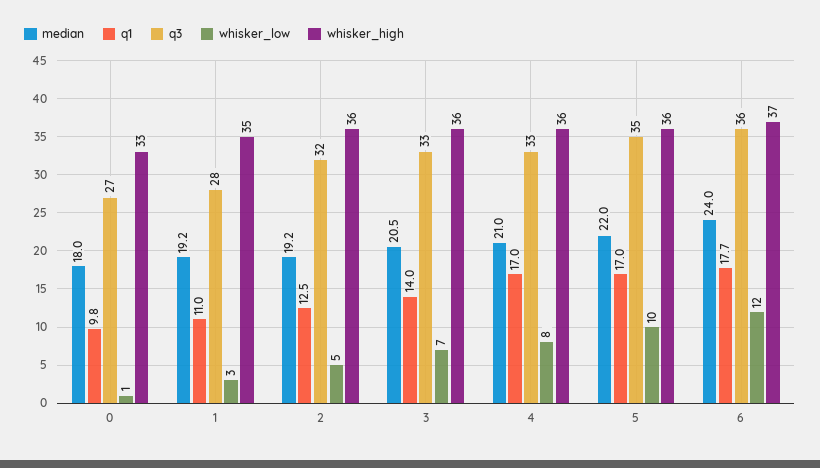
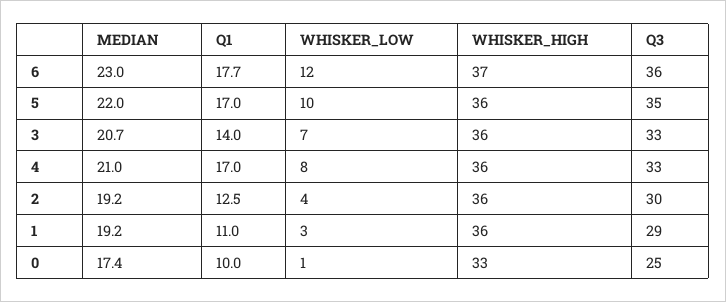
  {
    "median": {
-     "0": 18,
+     "0": 17.4,
      "1": 19.2,
      "2": 19.2,
-     "3": 20.5,
+     "3": 20.7,
      "4": 21,
      "5": 22,
-     "6": 24
+     "6": 23
    },
    "q1": {
-     "0": 9.8,
+     "0": 10,
      "1": 11,
      "2": 12.5,
      "3": 14,
      "4": 17,
      "5": 17,
      "6": 17.7
    },
    "q3": {
-     "0": 27,
+     "0": 25,
-     "1": 28,
+     "1": 29,
-     "2": 32,
+     "2": 30,
      "3": 33,
      "4": 33,
      "5": 35,
      "6": 36
    },
    "whisker_low": {
      "0": 1,
      "1": 3,
-     "2": 5,
+     "2": 4,
      "3": 7,
      "4": 8,
      "5": 10,
      "6": 12
    },
    "whisker_high": {
      "0": 33,
-     "1": 35,
+     "1": 36,
      "2": 36,
      "3": 36,
      "4": 36,
      "5": 36,
      "6": 37
    }
  }

